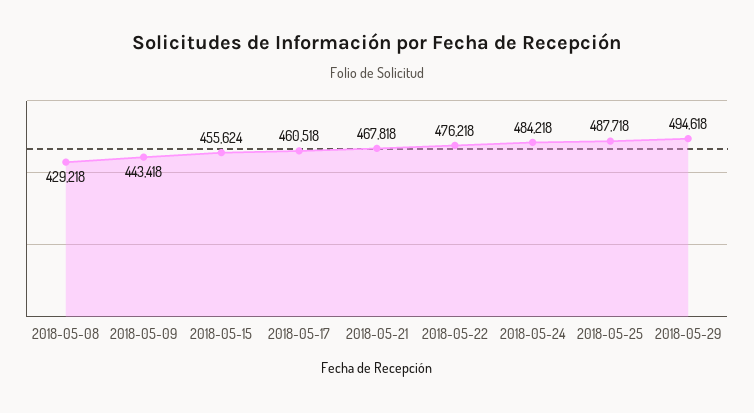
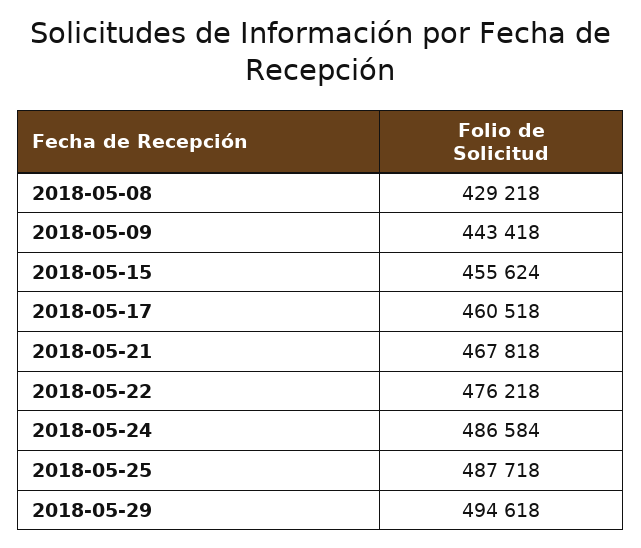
  {
    "2018-05-08": 429218,
    "2018-05-09": 443418,
    "2018-05-15": 455624,
    "2018-05-17": 460518,
    "2018-05-21": 467818,
    "2018-05-22": 476218,
-   "2018-05-24": 484218,
+   "2018-05-24": 486584,
    "2018-05-25": 487718,
    "2018-05-29": 494618
  }

